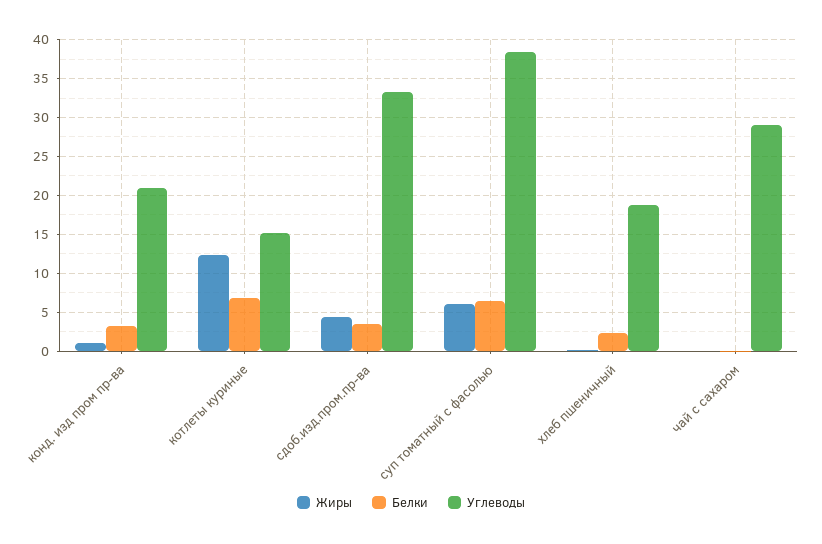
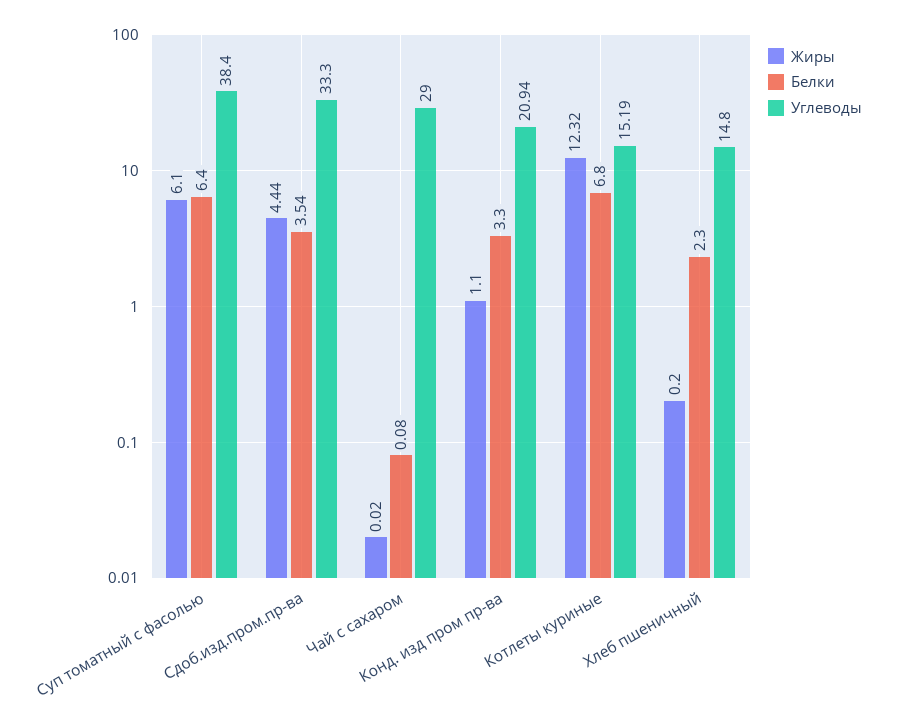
  {
    "Жиры": {
      "конд. изд пром пр-ва": 1.1,
      "котлеты куриные": 12.32,
      "сдоб.изд.пром.пр-ва": 4.44,
      "суп томатный с фасолью": 6.1,
      "хлеб пшеничный": 0.2,
      "чай с сахаром": 0.02
    },
    "Белки": {
      "конд. изд пром пр-ва": 3.3,
      "котлеты куриные": 6.8,
      "сдоб.изд.пром.пр-ва": 3.54,
      "суп томатный с фасолью": 6.4,
      "хлеб пшеничный": 2.3,
      "чай с сахаром": 0.08
    },
    "Углеводы": {
      "конд. изд пром пр-ва": 20.94,
      "котлеты куриные": 15.19,
      "сдоб.изд.пром.пр-ва": 33.3,
      "суп томатный с фасолью": 38.4,
-     "хлеб пшеничный": 19,
+     "хлеб пшеничный": 14.8,
      "чай с сахаром": 29
    }
  }

